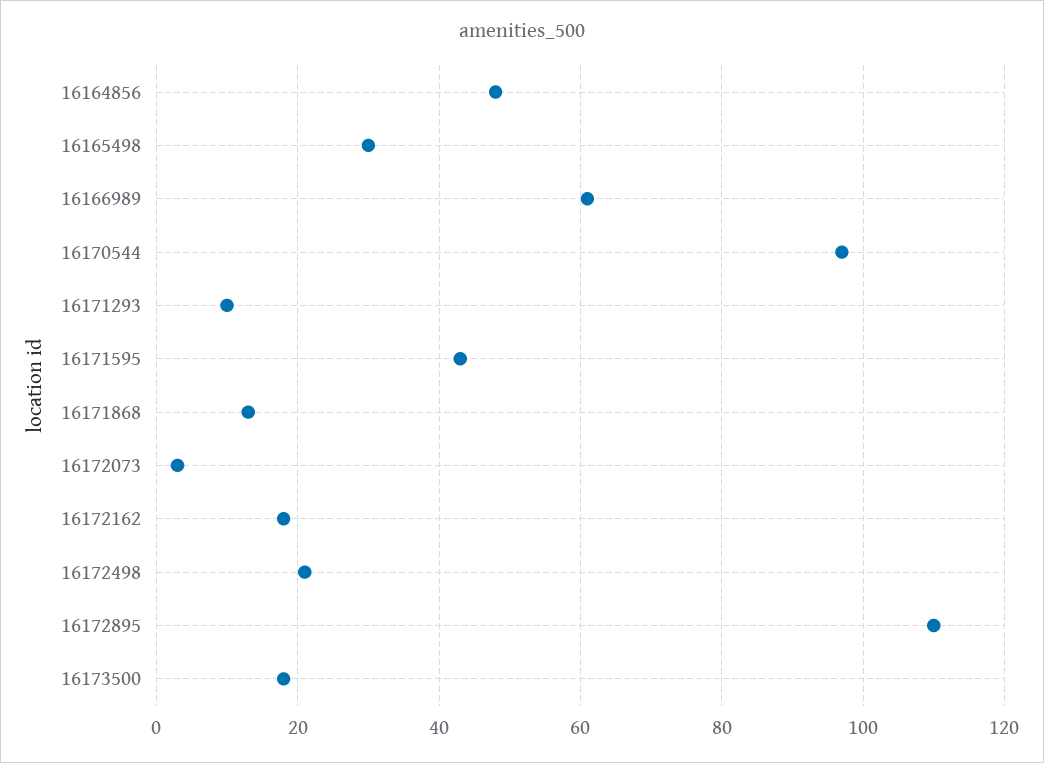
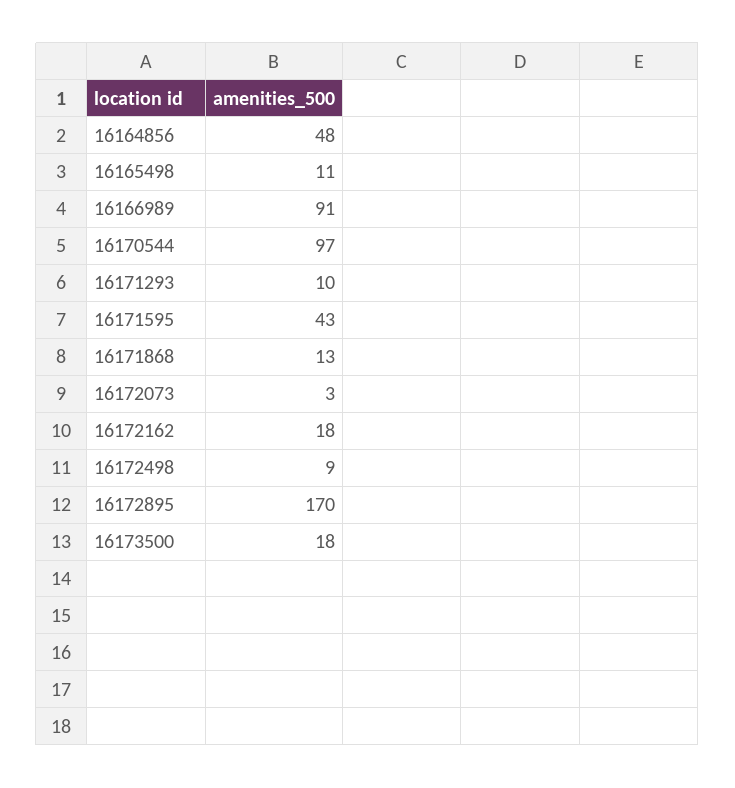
  {
    "16164856": 48,
-   "16165498": 30,
+   "16165498": 11,
-   "16166989": 60,
+   "16166989": 91,
    "16170544": 97,
    "16171293": 10,
    "16171595": 43,
    "16171868": 13,
    "16172073": 3,
    "16172162": 18,
-   "16172498": 20,
+   "16172498": 9,
-   "16172895": 110,
+   "16172895": 170,
    "16173500": 18
  }

